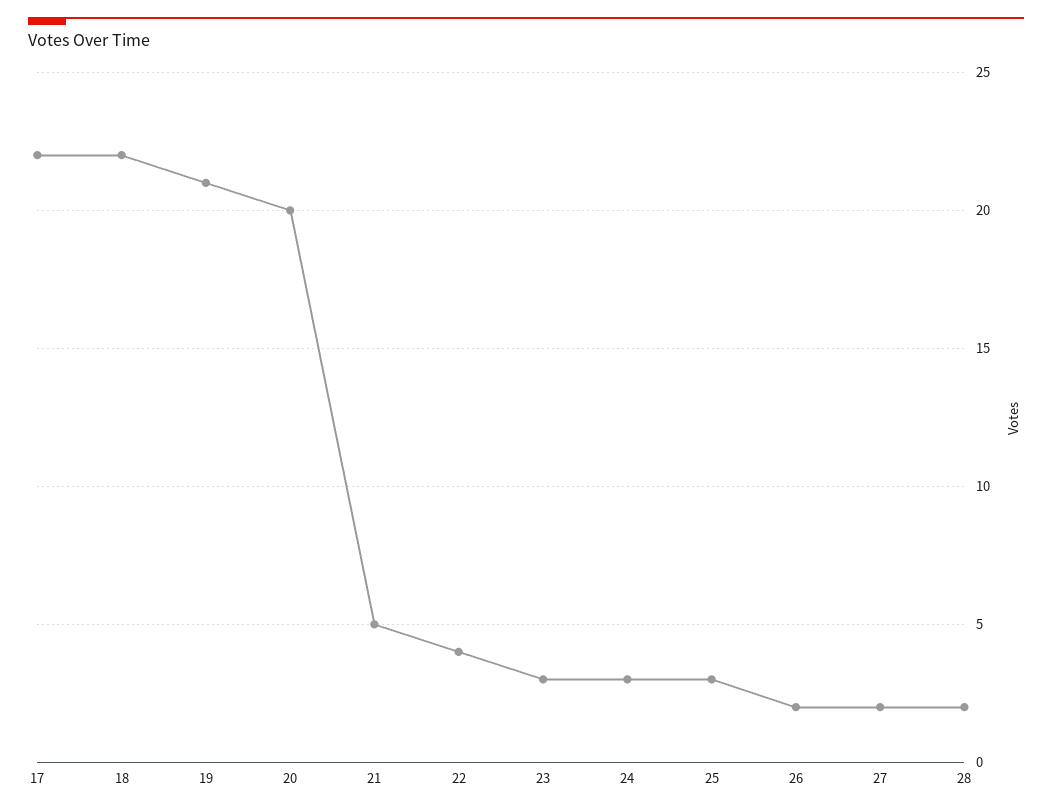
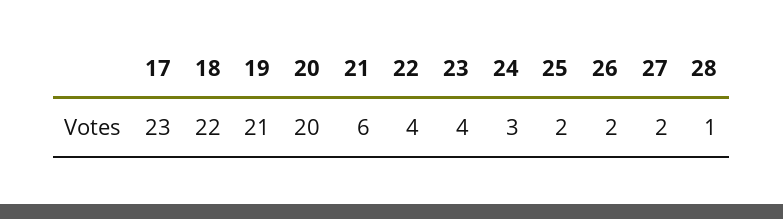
  {
-   "17": 22,
+   "17": 23,
    "18": 22,
    "19": 21,
    "20": 20,
-   "21": 5,
+   "21": 6,
    "22": 4,
-   "23": 3,
+   "23": 4,
    "24": 3,
-   "25": 3,
+   "25": 2,
    "26": 2,
    "27": 2,
-   "28": 2
+   "28": 1
  }

